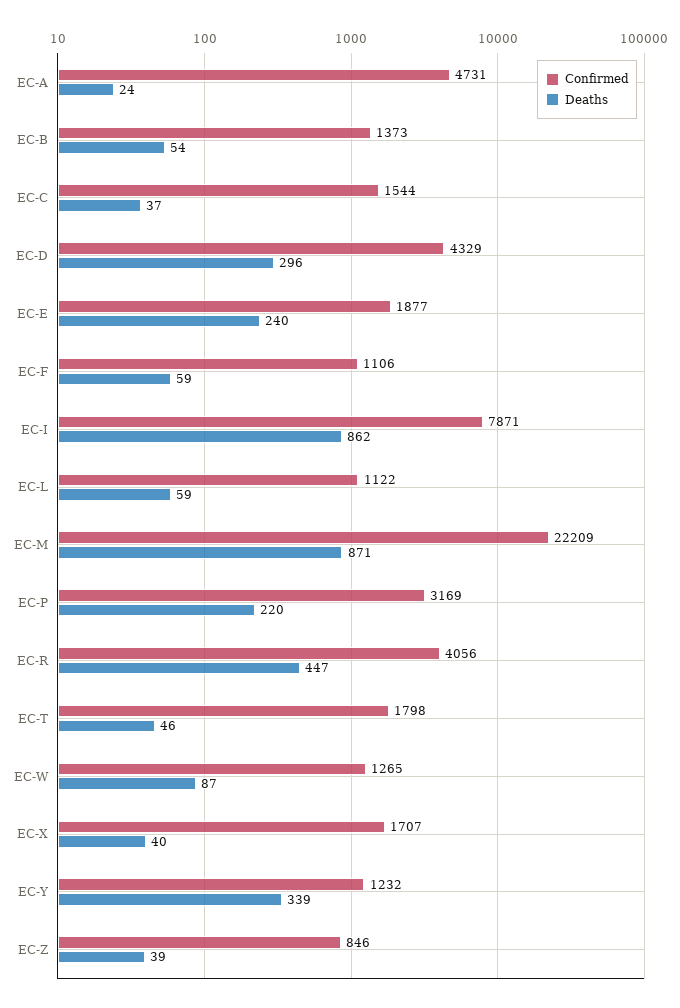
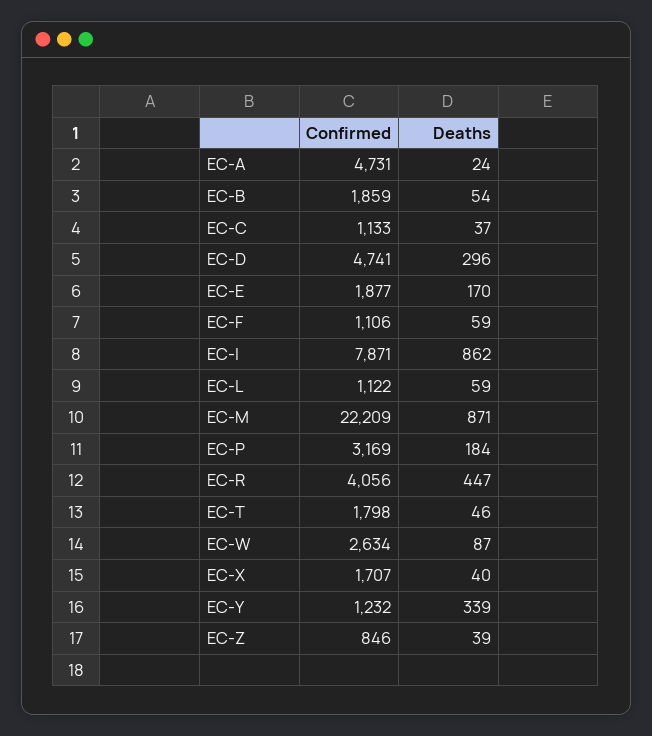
  {
    "Confirmed": {
      "EC-A": 4731,
-     "EC-B": 1373,
+     "EC-B": 1859,
-     "EC-C": 1544,
+     "EC-C": 1133,
-     "EC-D": 4329,
+     "EC-D": 4741,
      "EC-E": 1877,
      "EC-F": 1106,
      "EC-I": 7871,
      "EC-L": 1122,
      "EC-M": 22209,
      "EC-P": 3169,
      "EC-R": 4056,
      "EC-T": 1798,
-     "EC-W": 1265,
+     "EC-W": 2634,
      "EC-X": 1707,
      "EC-Y": 1232,
      "EC-Z": 846
    },
    "Deaths": {
      "EC-A": 24,
      "EC-B": 54,
      "EC-C": 37,
      "EC-D": 296,
-     "EC-E": 240,
+     "EC-E": 170,
      "EC-F": 59,
      "EC-I": 862,
      "EC-L": 59,
      "EC-M": 871,
-     "EC-P": 220,
+     "EC-P": 184,
      "EC-R": 447,
      "EC-T": 46,
      "EC-W": 87,
      "EC-X": 40,
      "EC-Y": 339,
      "EC-Z": 39
    }
  }

